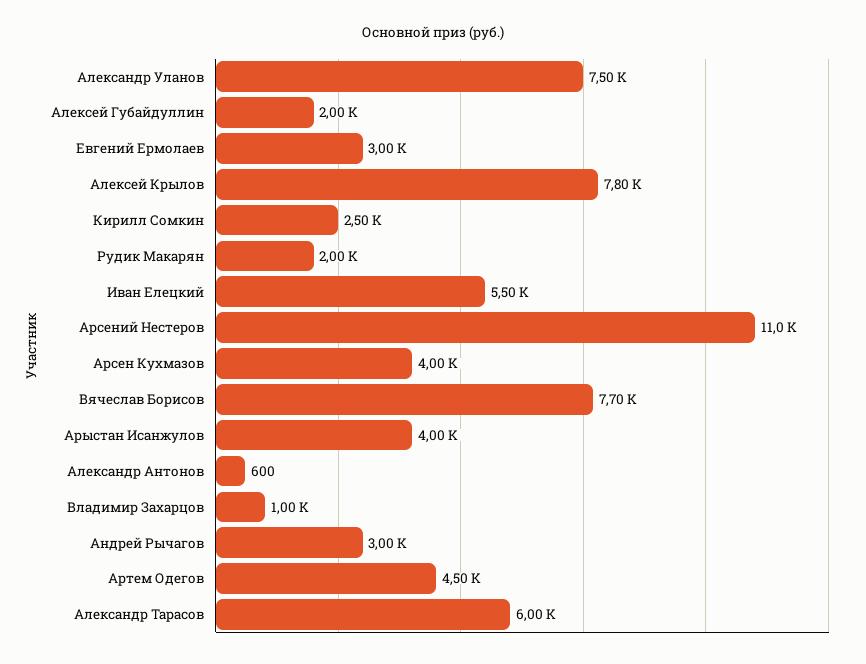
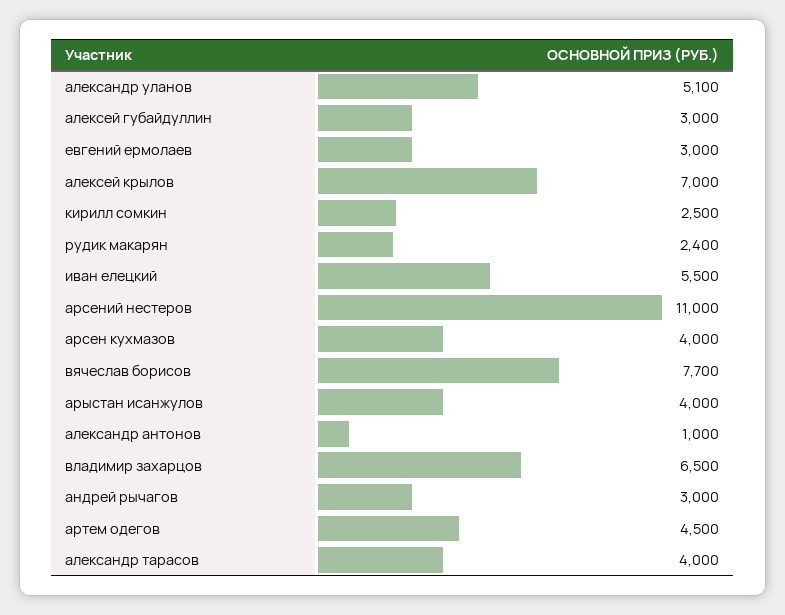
  {
-   "Александр Уланов": 7500,
+   "Александр Уланов": 5100,
-   "Алексей Губайдуллин": 2000,
+   "Алексей Губайдуллин": 3000,
    "Евгений Ермолаев": 3000,
-   "Алексей Крылов": 7800,
+   "Алексей Крылов": 7000,
    "Кирилл Сомкин": 2500,
-   "Рудик Макарян": 2000,
+   "Рудик Макарян": 2400,
    "Иван Елецкий": 5500,
    "Арсений Нестеров": 11000,
    "Арсен Кухмазов": 4000,
    "Вячеслав Борисов": 7700,
    "Арыстан Исанжулов": 4000,
-   "Александр Антонов": 600,
+   "Александр Антонов": 1000,
-   "Владимир Захарцов": 1000,
+   "Владимир Захарцов": 6500,
    "Андрей Рычагов": 3000,
    "Артем Одегов": 4500,
-   "Александр Тарасов": 6000
+   "Александр Тарасов": 4000
  }

